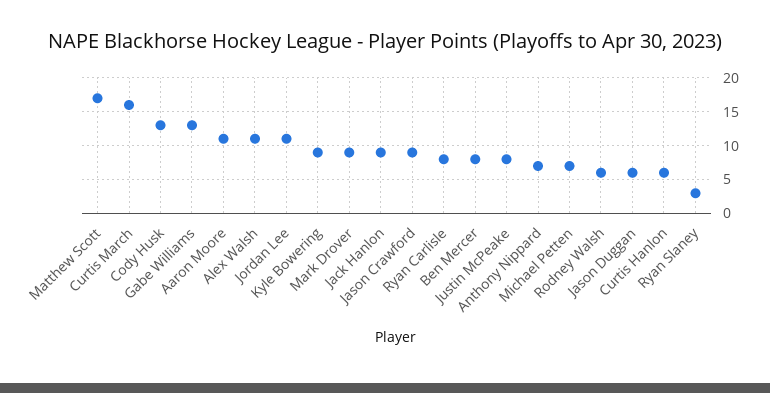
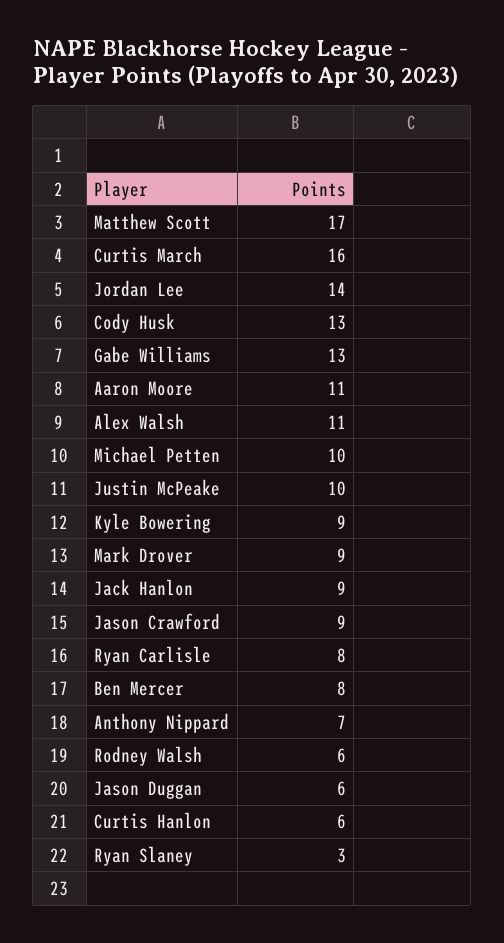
  {
    "Matthew Scott": 17,
    "Curtis March": 16,
    "Cody Husk": 13,
    "Gabe Williams": 13,
    "Aaron Moore": 11,
    "Alex Walsh": 11,
-   "Jordan Lee": 11,
+   "Jordan Lee": 14,
    "Kyle Bowering": 9,
    "Mark Drover": 9,
    "Jack Hanlon": 9,
    "Jason Crawford": 9,
    "Ryan Carlisle": 8,
    "Ben Mercer": 8,
-   "Justin McPeake": 8,
+   "Justin McPeake": 10,
    "Anthony Nippard": 7,
-   "Michael Petten": 7,
+   "Michael Petten": 10,
    "Rodney Walsh": 6,
    "Jason Duggan": 6,
    "Curtis Hanlon": 6,
    "Ryan Slaney": 3
  }

